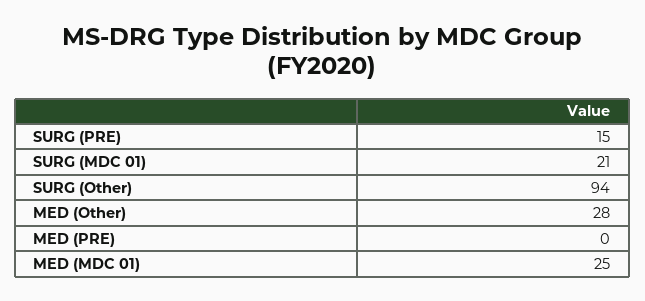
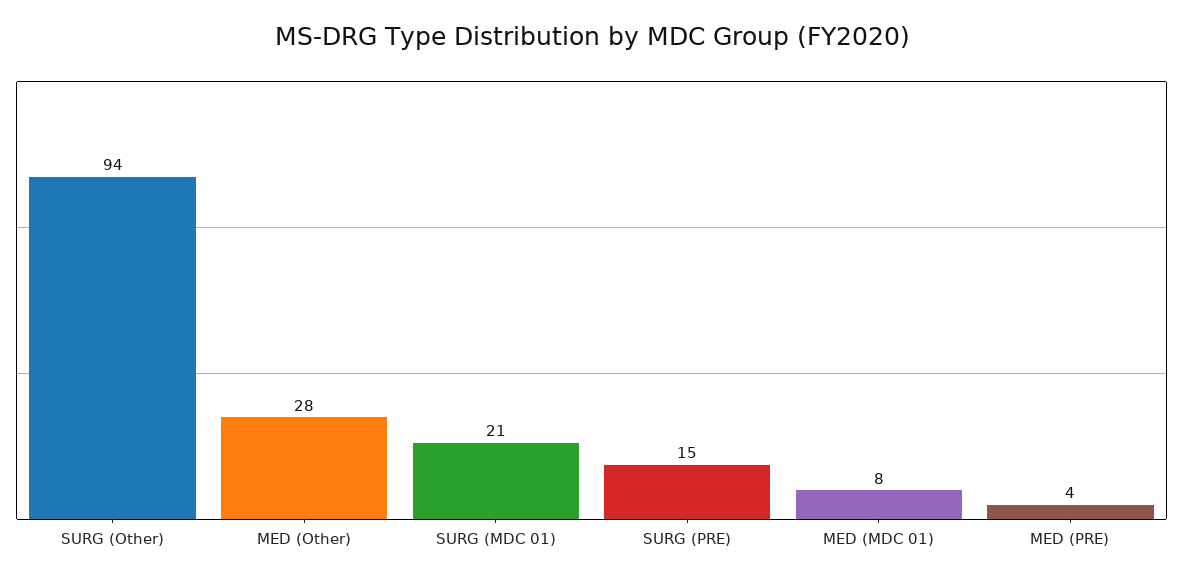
  {
    "SURG (PRE)": 15,
    "SURG (MDC 01)": 21,
    "SURG (Other)": 94,
    "MED (Other)": 28,
-   "MED (PRE)": 0,
+   "MED (PRE)": 4,
-   "MED (MDC 01)": 25
+   "MED (MDC 01)": 8
  }

